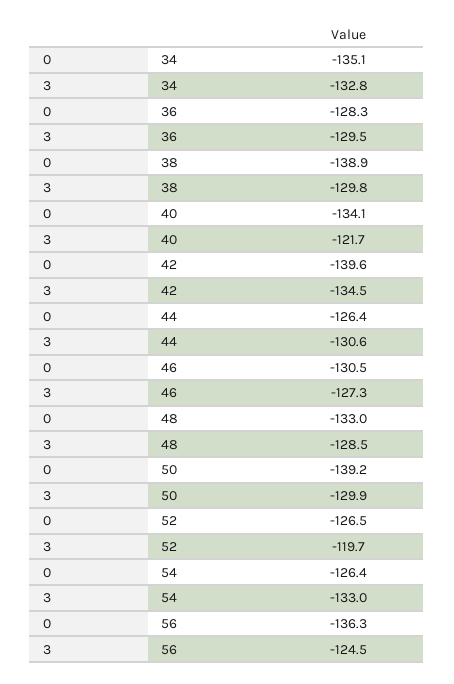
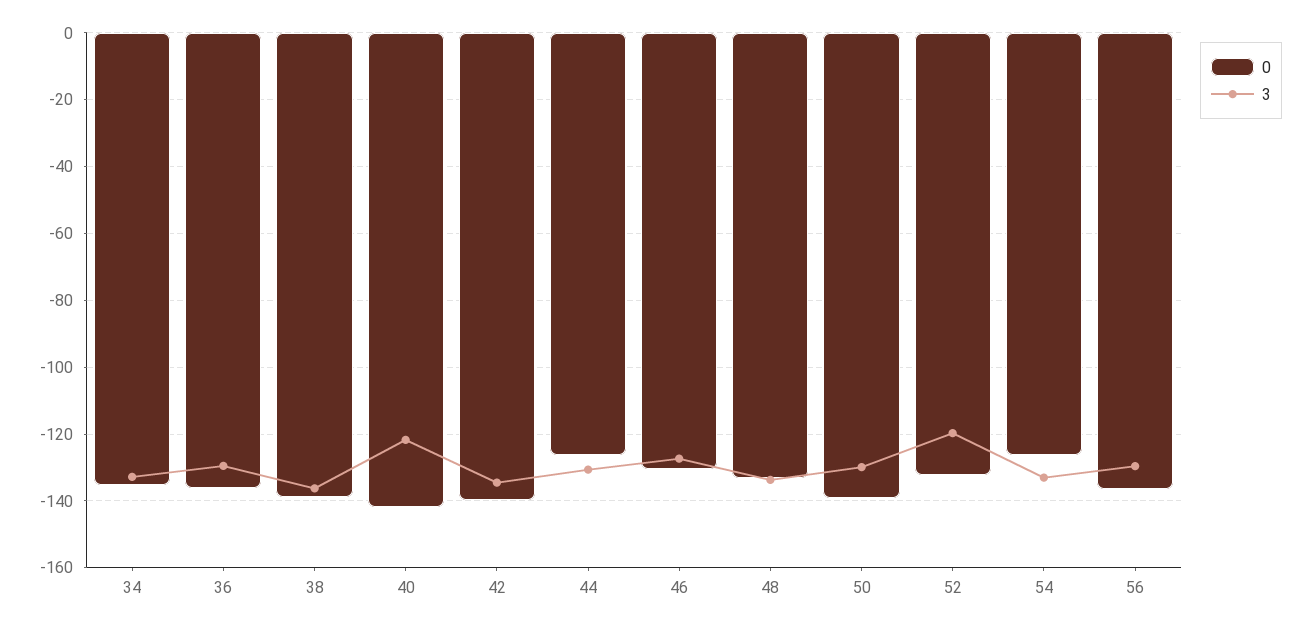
  {
    "0": {
      "34": -135.1,
-     "36": -128.3,
+     "36": -136,
      "38": -138.9,
-     "40": -134.1,
+     "40": -142,
      "42": -139.6,
      "44": -126.4,
      "46": -130.5,
      "48": -133,
      "50": -139.2,
-     "52": -126.5,
+     "52": -132,
      "54": -126.4,
      "56": -136.3
    },
    "3": {
      "34": -132.8,
      "36": -129.5,
-     "38": -129.8,
+     "38": -136,
      "40": -121.7,
      "42": -134.5,
      "44": -130.6,
      "46": -127.3,
-     "48": -128.5,
+     "48": -134,
      "50": -129.9,
      "52": -119.7,
      "54": -133,
-     "56": -124.5
+     "56": -130
    }
  }

